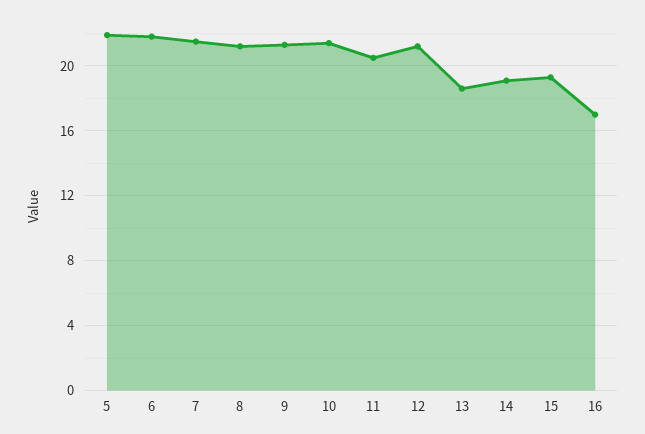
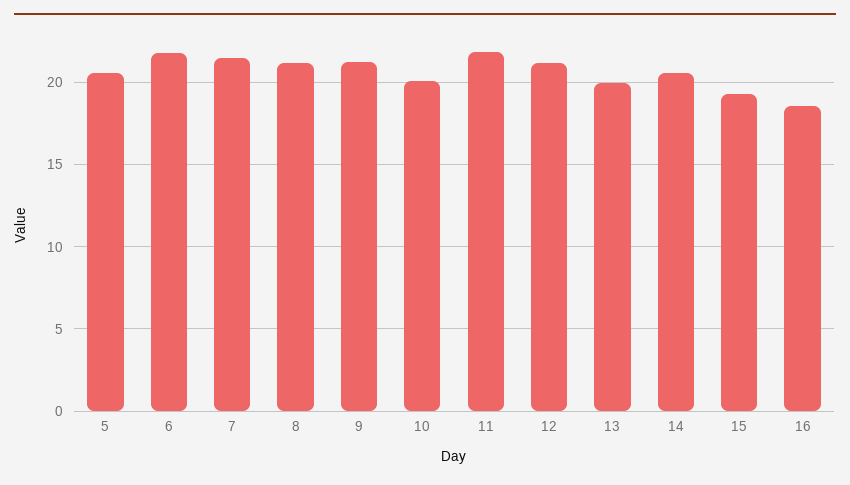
  {
-   "5": 22,
+   "5": 20.5,
    "6": 22,
    "7": 21.5,
    "8": 21,
    "9": 21.5,
-   "10": 21.5,
+   "10": 20,
-   "11": 20.5,
+   "11": 22,
    "12": 21,
-   "13": 18.5,
+   "13": 20,
-   "14": 19,
+   "14": 20.5,
    "15": 19.5,
-   "16": 17
+   "16": 18.5
  }

